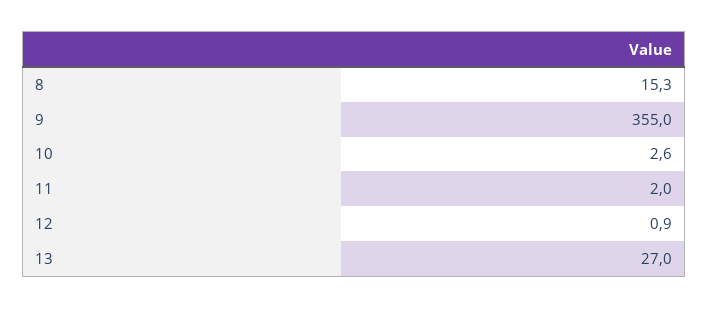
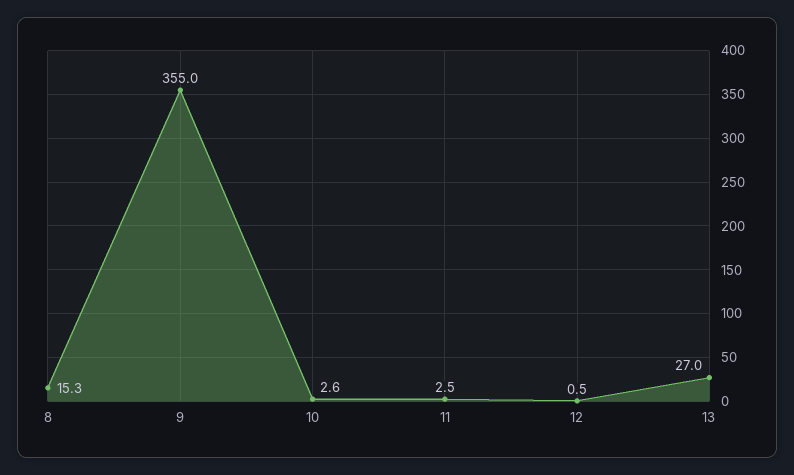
  {
    "8": 15.3,
    "9": 355,
    "10": 2.6,
-   "11": 2,
+   "11": 2.5,
-   "12": 0.9,
+   "12": 0.5,
    "13": 27
  }

